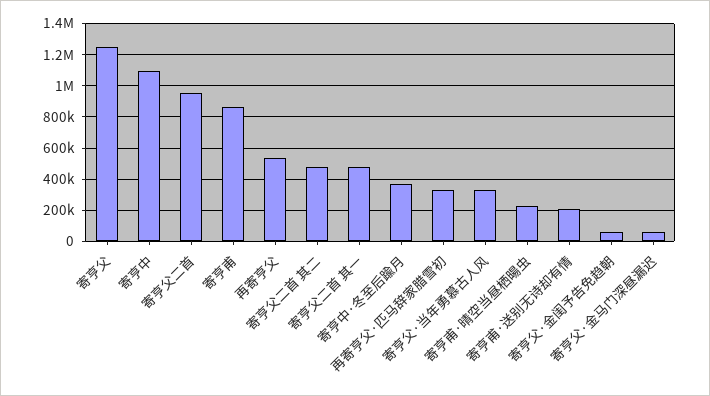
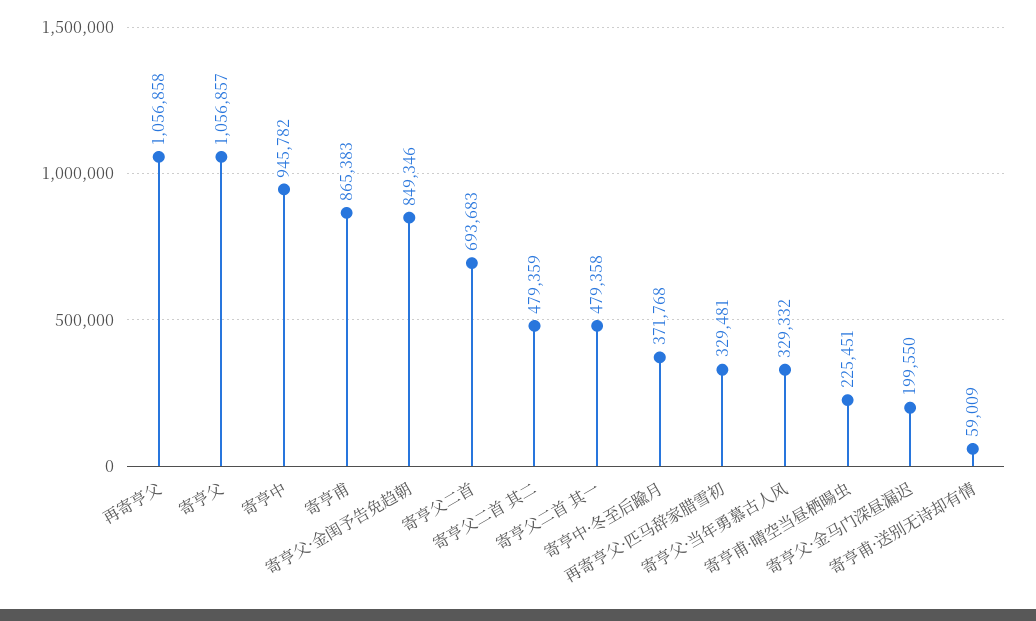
  {
-   "寄亨父": 1250000,
+   "寄亨父": 1056857,
-   "寄亨中": 1100000,
+   "寄亨中": 945782,
-   "寄亨父二首": 950000,
+   "寄亨父二首": 693683,
    "寄亨甫": 865383,
-   "再寄亨父": 550000,
+   "再寄亨父": 1056858,
    "寄亨父二首 其二": 479359,
    "寄亨父二首 其一": 479358,
    "寄亨中·冬至后踰月": 371768,
    "再寄亨父·匹马辞家腊雪初": 329481,
    "寄亨父·当年勇慕古人风": 329332,
    "寄亨甫·晴空当昼栖暘虫": 225451,
-   "寄亨甫·送别无诗却有情": 200000,
+   "寄亨甫·送别无诗却有情": 59009,
-   "寄亨父·金闺予告免趋朝": 50000,
+   "寄亨父·金闺予告免趋朝": 849346,
-   "寄亨父·金马门深昼漏迟": 50000
+   "寄亨父·金马门深昼漏迟": 199550
  }

